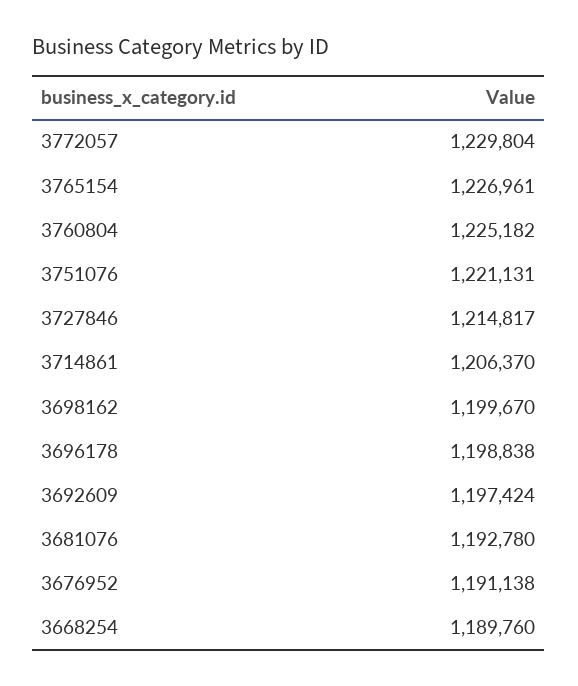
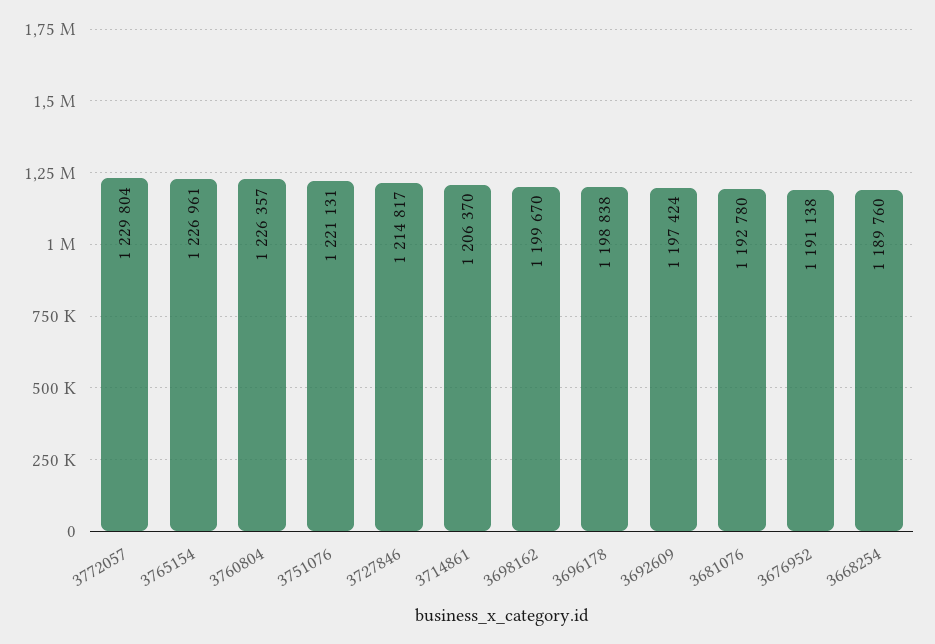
  {
    "3772057": 1229804,
    "3765154": 1226961,
-   "3760804": 1225182,
+   "3760804": 1226357,
    "3751076": 1221131,
    "3727846": 1214817,
    "3714861": 1206370,
    "3698162": 1199670,
    "3696178": 1198838,
    "3692609": 1197424,
    "3681076": 1192780,
    "3676952": 1191138,
    "3668254": 1189760
  }

